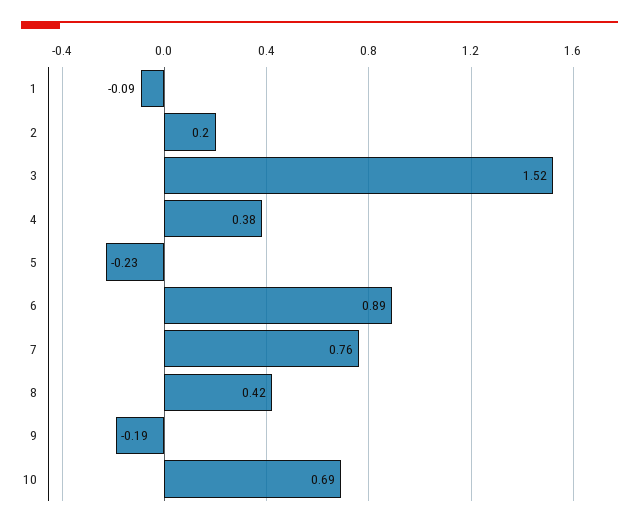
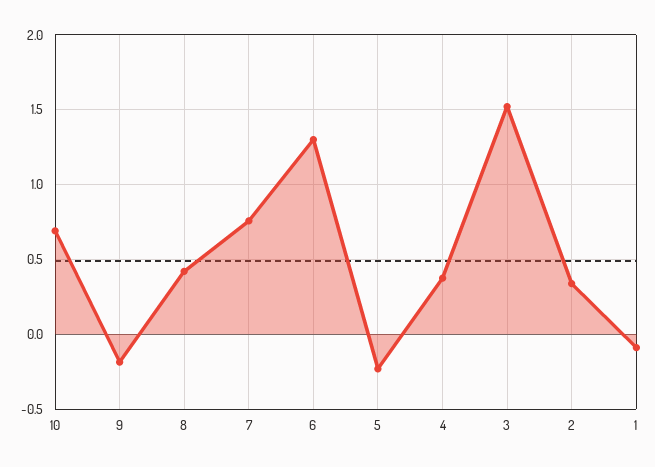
  {
    "1": -0.09,
-   "2": 0.2,
+   "2": 0.35,
    "3": 1.52,
    "4": 0.38,
    "5": -0.23,
-   "6": 0.89,
+   "6": 1.3,
    "7": 0.76,
    "8": 0.42,
    "9": -0.19,
    "10": 0.69
  }

